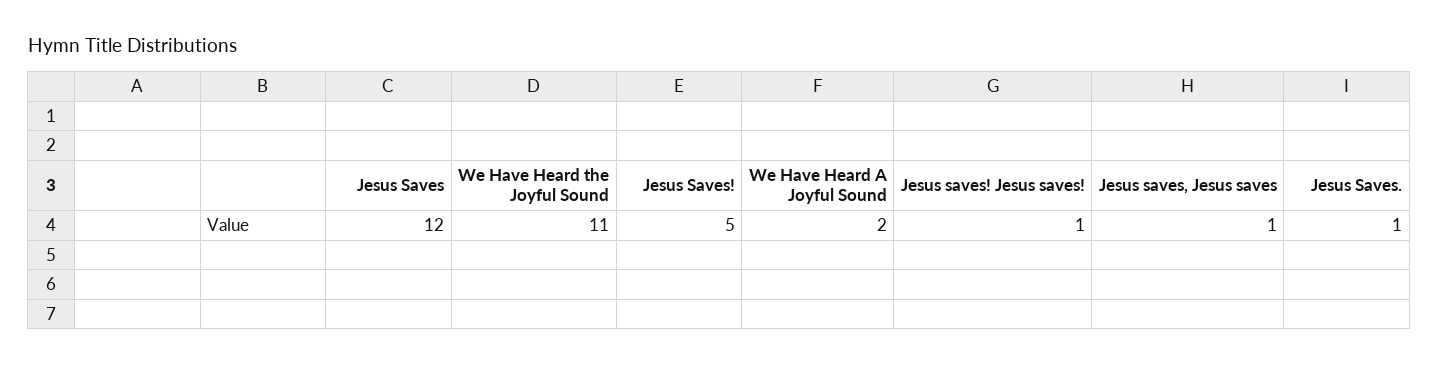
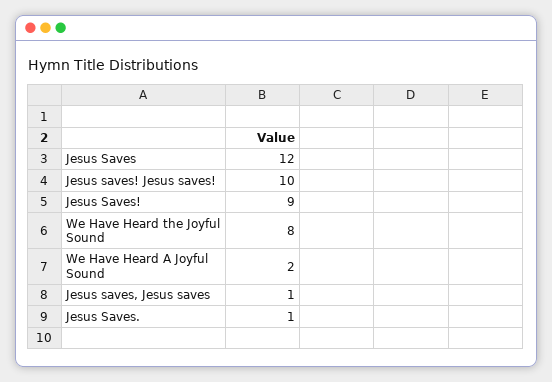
  {
    "Jesus Saves": 12,
-   "We Have Heard the Joyful Sound": 11,
+   "We Have Heard the Joyful Sound": 8,
-   "Jesus Saves!": 5,
+   "Jesus Saves!": 9,
    "We Have Heard A Joyful Sound": 2,
-   "Jesus saves! Jesus saves!": 1,
+   "Jesus saves! Jesus saves!": 10,
    "Jesus saves, Jesus saves": 1,
    "Jesus Saves.": 1
  }

